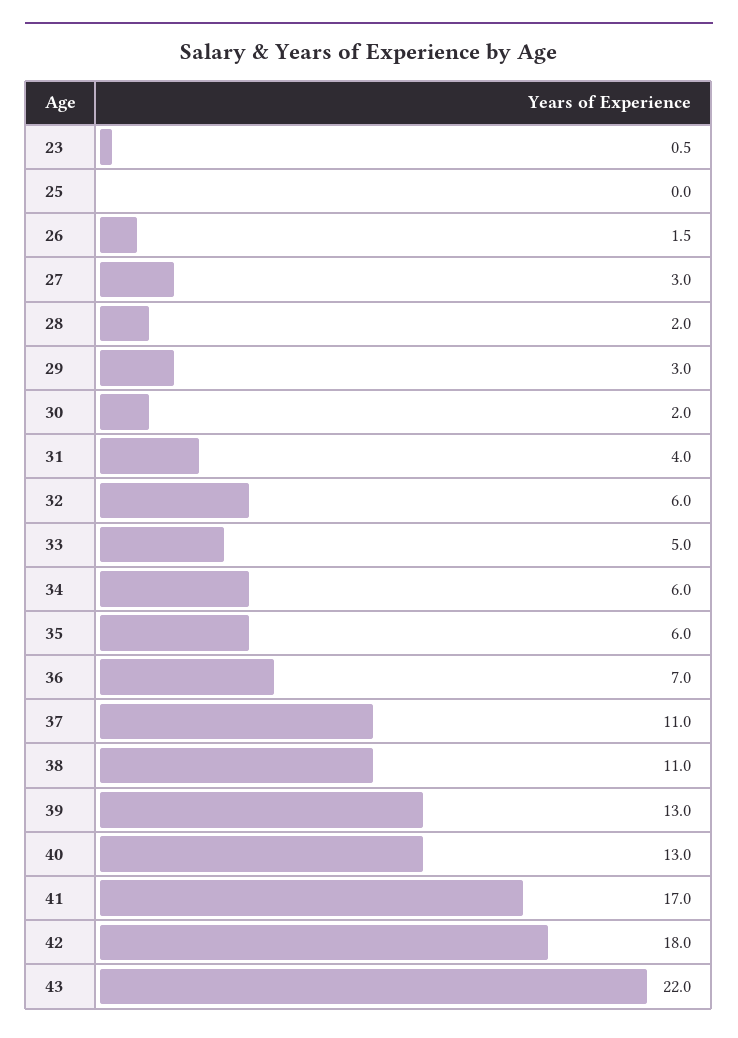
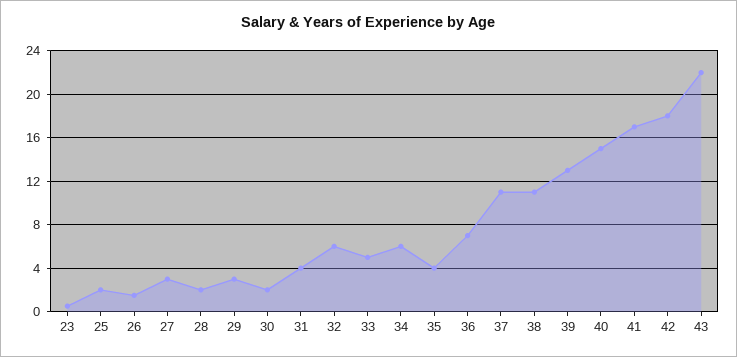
  {
    "23": 0.5,
-   "25": 0,
+   "25": 2,
    "26": 1.5,
    "27": 3,
    "28": 2,
    "29": 3,
    "30": 2,
    "31": 4,
    "32": 6,
    "33": 5,
    "34": 6,
-   "35": 6,
+   "35": 4,
    "36": 7,
    "37": 11,
    "38": 11,
    "39": 13,
-   "40": 13,
+   "40": 15,
    "41": 17,
    "42": 18,
    "43": 22
  }

